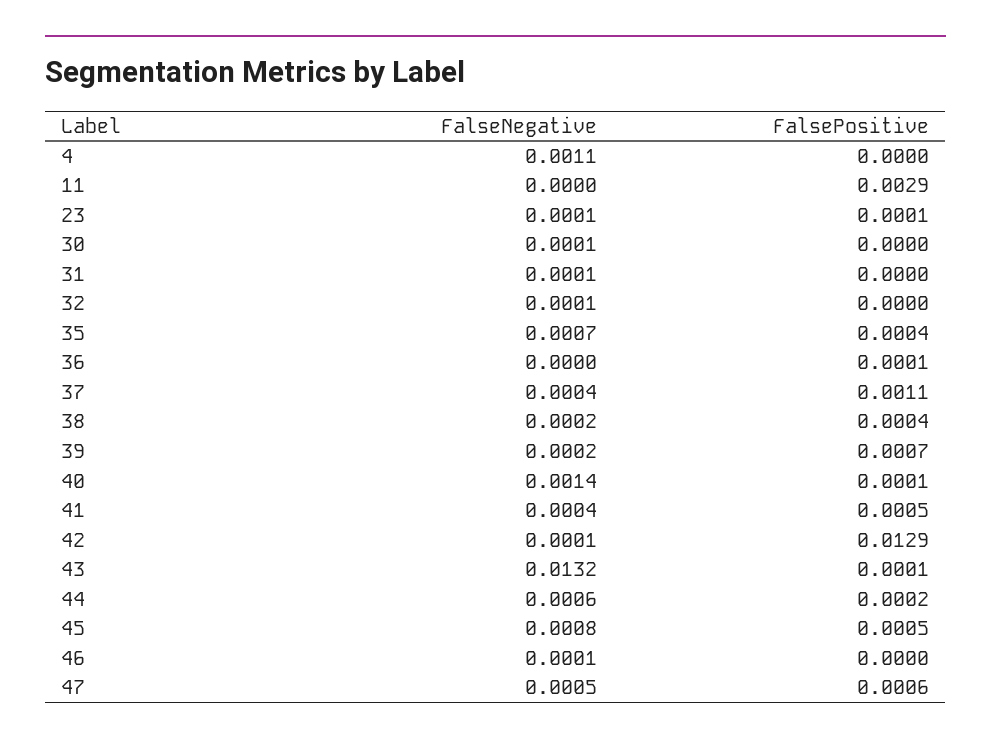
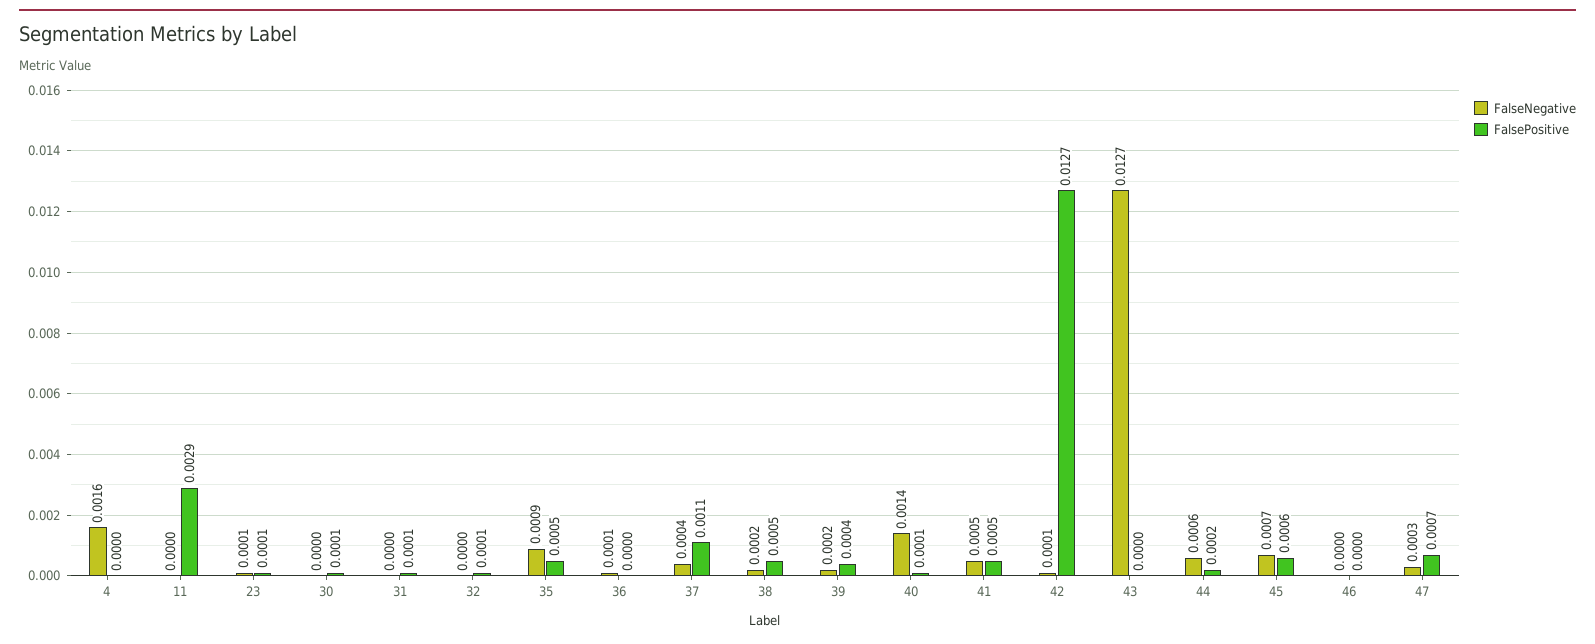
  {
    "FalseNegative": {
-     "4": 0.0011,
+     "4": 0.0016,
      "11": 0,
      "23": 0.0001,
-     "30": 0.0001,
+     "30": 0,
-     "31": 0.0001,
+     "31": 0,
-     "32": 0.0001,
+     "32": 0,
-     "35": 0.0007,
+     "35": 0.0009,
-     "36": 0,
+     "36": 0.0001,
      "37": 0.0004,
      "38": 0.0002,
      "39": 0.0002,
      "40": 0.0014,
-     "41": 0.0004,
+     "41": 0.0005,
      "42": 0.0001,
-     "43": 0.0132,
+     "43": 0.0127,
      "44": 0.0006,
-     "45": 0.0008,
+     "45": 0.0007,
-     "46": 0.0001,
+     "46": 0,
-     "47": 0.0005
+     "47": 0.0003
    },
    "FalsePositive": {
      "4": 0,
      "11": 0.0029,
      "23": 0.0001,
-     "30": 0,
+     "30": 0.0001,
-     "31": 0,
+     "31": 0.0001,
-     "32": 0,
+     "32": 0.0001,
-     "35": 0.0004,
+     "35": 0.0005,
-     "36": 0.0001,
+     "36": 0,
      "37": 0.0011,
-     "38": 0.0004,
+     "38": 0.0005,
-     "39": 0.0007,
+     "39": 0.0004,
      "40": 0.0001,
      "41": 0.0005,
-     "42": 0.0129,
+     "42": 0.0127,
-     "43": 0.0001,
+     "43": 0,
      "44": 0.0002,
-     "45": 0.0005,
+     "45": 0.0006,
      "46": 0,
-     "47": 0.0006
+     "47": 0.0007
    }
  }

